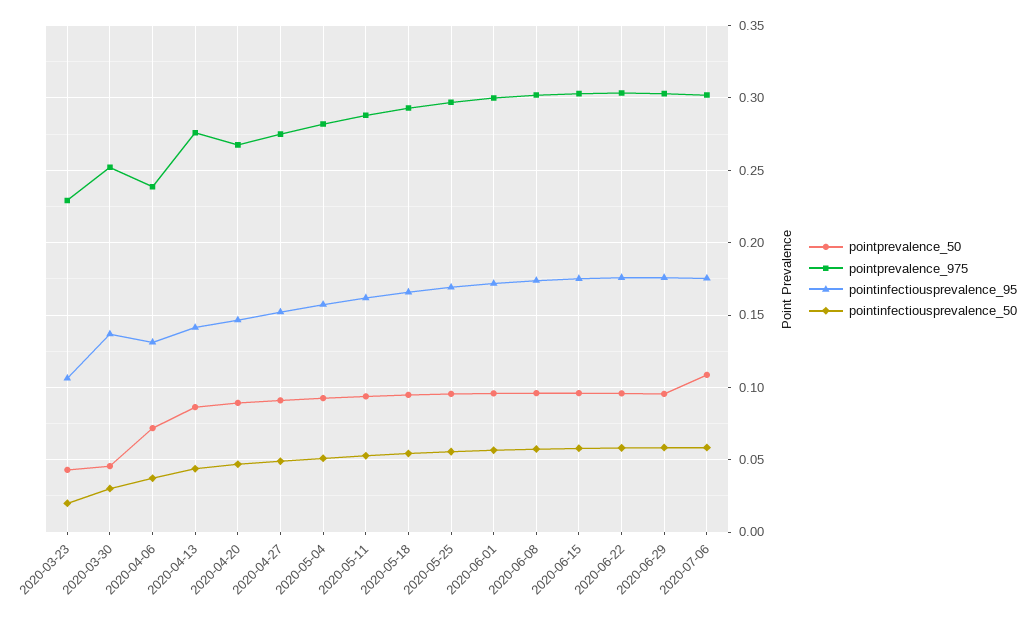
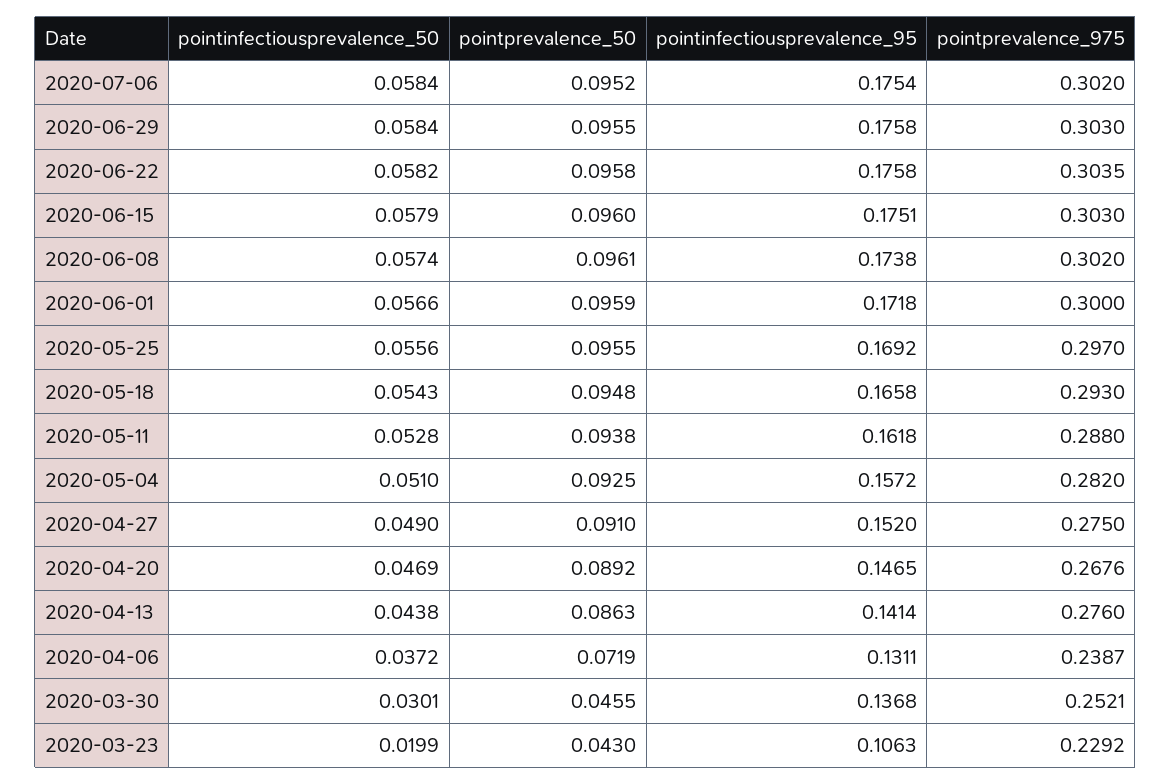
  {
    "pointprevalence_50": {
      "2020-03-23": 0.043,
      "2020-03-30": 0.0455,
      "2020-04-06": 0.0719,
      "2020-04-13": 0.0863,
      "2020-04-20": 0.0892,
      "2020-04-27": 0.091,
      "2020-05-04": 0.0925,
      "2020-05-11": 0.0938,
      "2020-05-18": 0.0948,
      "2020-05-25": 0.0955,
      "2020-06-01": 0.0959,
      "2020-06-08": 0.0961,
      "2020-06-15": 0.096,
      "2020-06-22": 0.0958,
      "2020-06-29": 0.0955,
-     "2020-07-06": 0.11
+     "2020-07-06": 0.0952
    },
    "pointprevalence_975": {
      "2020-03-23": 0.2292,
      "2020-03-30": 0.2521,
      "2020-04-06": 0.2387,
      "2020-04-13": 0.276,
      "2020-04-20": 0.2676,
      "2020-04-27": 0.275,
      "2020-05-04": 0.282,
      "2020-05-11": 0.288,
      "2020-05-18": 0.293,
      "2020-05-25": 0.297,
      "2020-06-01": 0.3,
      "2020-06-08": 0.302,
      "2020-06-15": 0.303,
      "2020-06-22": 0.3035,
      "2020-06-29": 0.303,
      "2020-07-06": 0.302
    },
    "pointinfectiousprevalence_95": {
      "2020-03-23": 0.1063,
      "2020-03-30": 0.1368,
      "2020-04-06": 0.1311,
      "2020-04-13": 0.1414,
      "2020-04-20": 0.1465,
      "2020-04-27": 0.152,
      "2020-05-04": 0.1572,
      "2020-05-11": 0.1618,
      "2020-05-18": 0.1658,
      "2020-05-25": 0.1692,
      "2020-06-01": 0.1718,
      "2020-06-08": 0.1738,
      "2020-06-15": 0.1751,
      "2020-06-22": 0.1758,
      "2020-06-29": 0.1758,
      "2020-07-06": 0.1754
    },
    "pointinfectiousprevalence_50": {
      "2020-03-23": 0.0199,
      "2020-03-30": 0.0301,
      "2020-04-06": 0.0372,
      "2020-04-13": 0.0438,
      "2020-04-20": 0.0469,
      "2020-04-27": 0.049,
      "2020-05-04": 0.051,
      "2020-05-11": 0.0528,
      "2020-05-18": 0.0543,
      "2020-05-25": 0.0556,
      "2020-06-01": 0.0566,
      "2020-06-08": 0.0574,
      "2020-06-15": 0.0579,
      "2020-06-22": 0.0582,
      "2020-06-29": 0.0584,
      "2020-07-06": 0.0584
    }
  }

